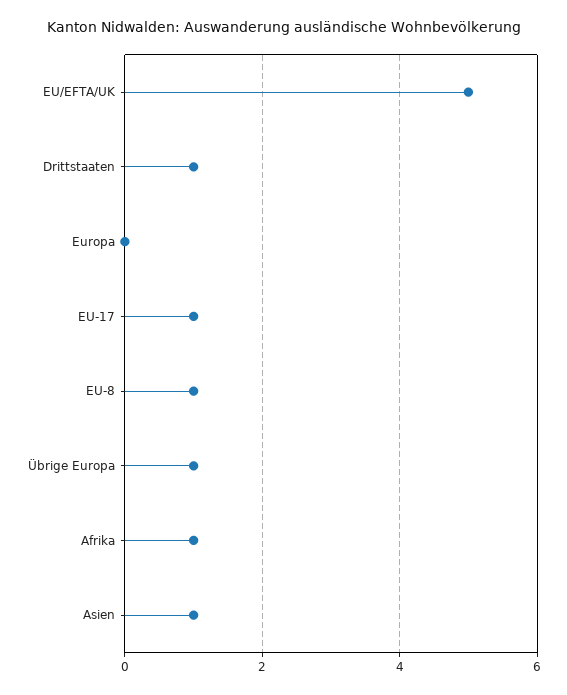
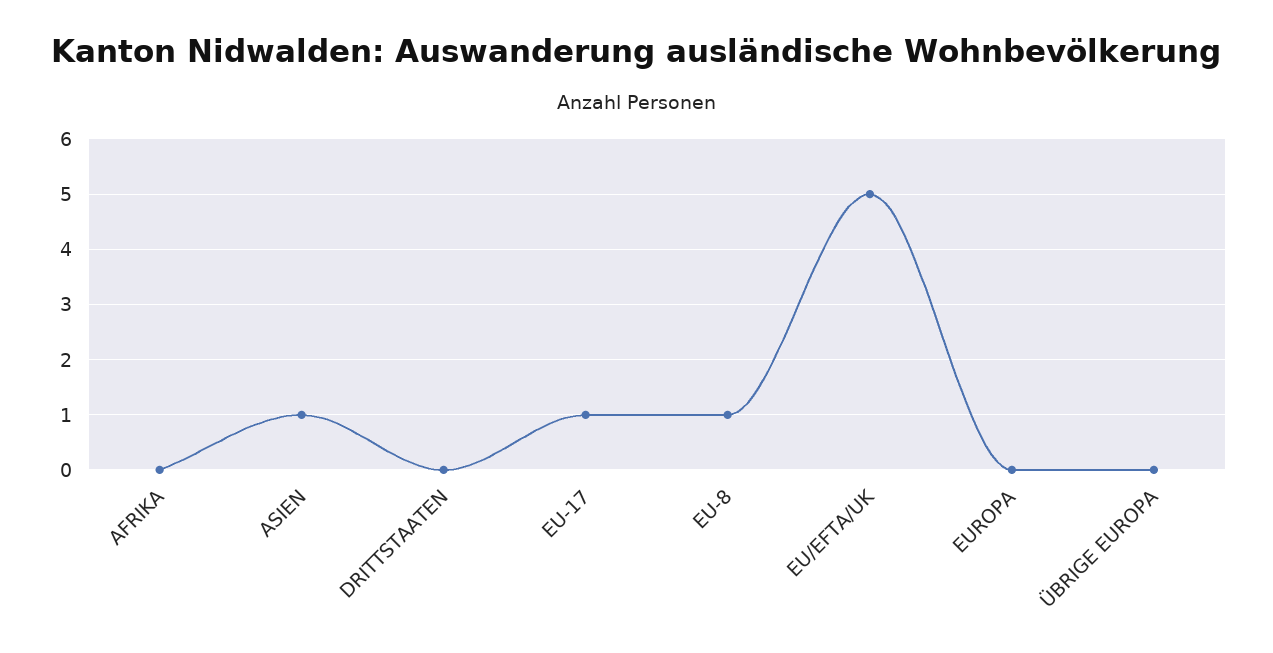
  {
    "EU/EFTA/UK": 5,
-   "Drittstaaten": 1,
+   "Drittstaaten": 0,
    "Europa": 0,
    "EU-17": 1,
    "EU-8": 1,
-   "Übrige Europa": 1,
+   "Übrige Europa": 0,
-   "Afrika": 1,
+   "Afrika": 0,
    "Asien": 1
  }

